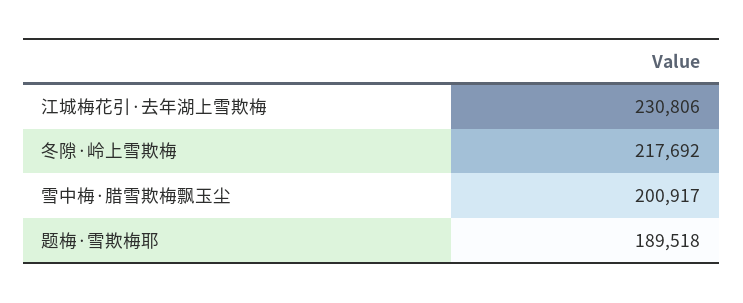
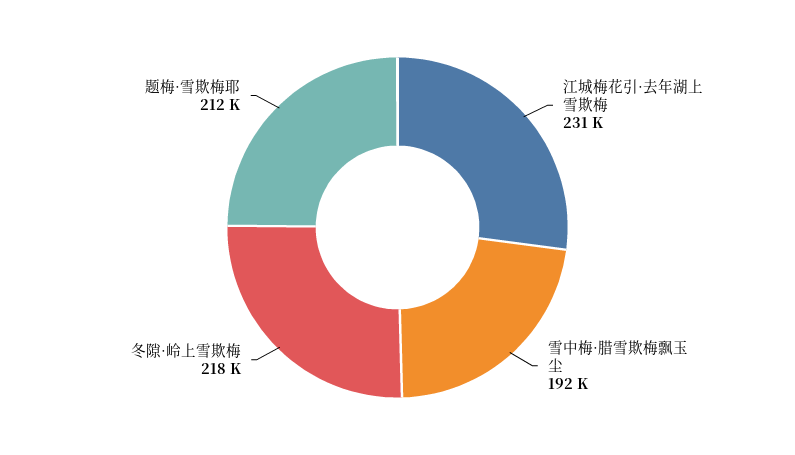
  {
    "江城梅花引·去年湖上雪欺梅": 230806,
    "冬隙·岭上雪欺梅": 217692,
-   "雪中梅·腊雪欺梅飘玉尘": 200917,
+   "雪中梅·腊雪欺梅飘玉尘": 192000,
-   "题梅·雪欺梅耶": 189518
+   "题梅·雪欺梅耶": 212000
  }

